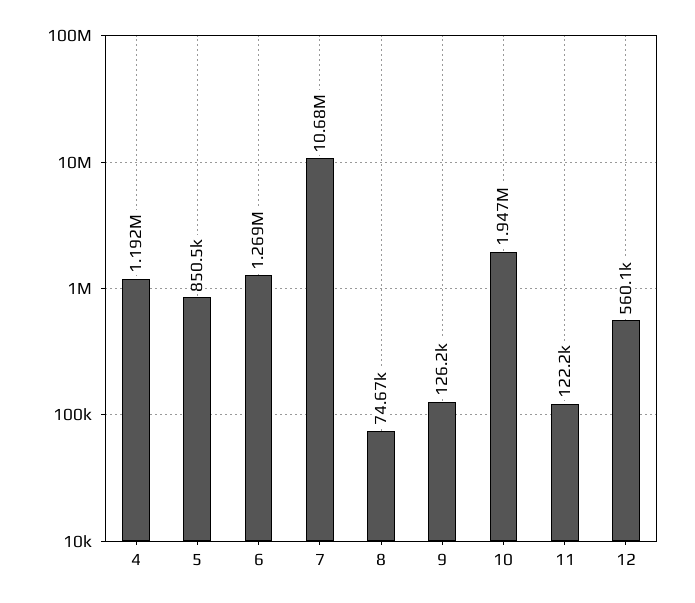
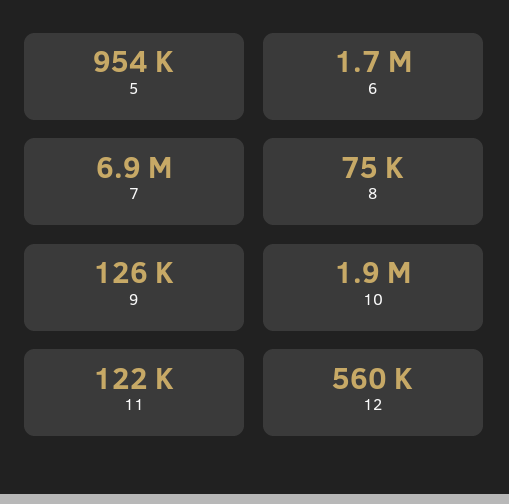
  {
-   "4": 1192000,
-   "5": 850500,
+   "5": 954000,
-   "6": 1269000,
+   "6": 1700000,
-   "7": 10680000,
+   "7": 6900000,
    "8": 74670,
    "9": 126200,
    "10": 1947000,
    "11": 122200,
    "12": 560100
  }

